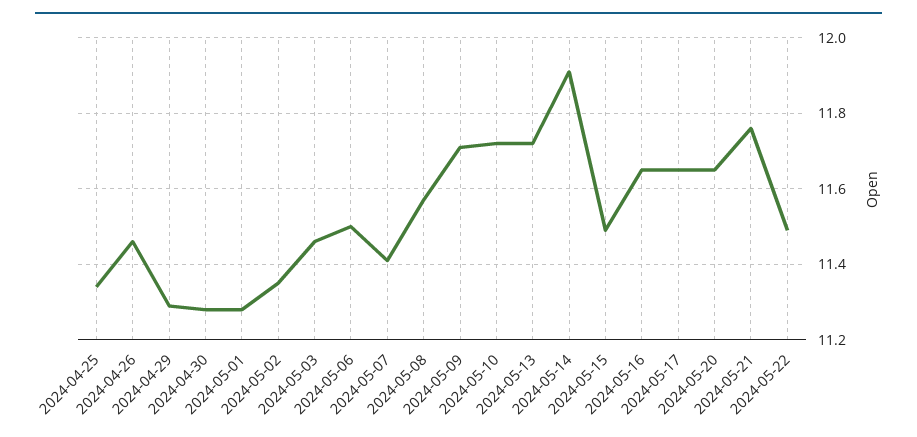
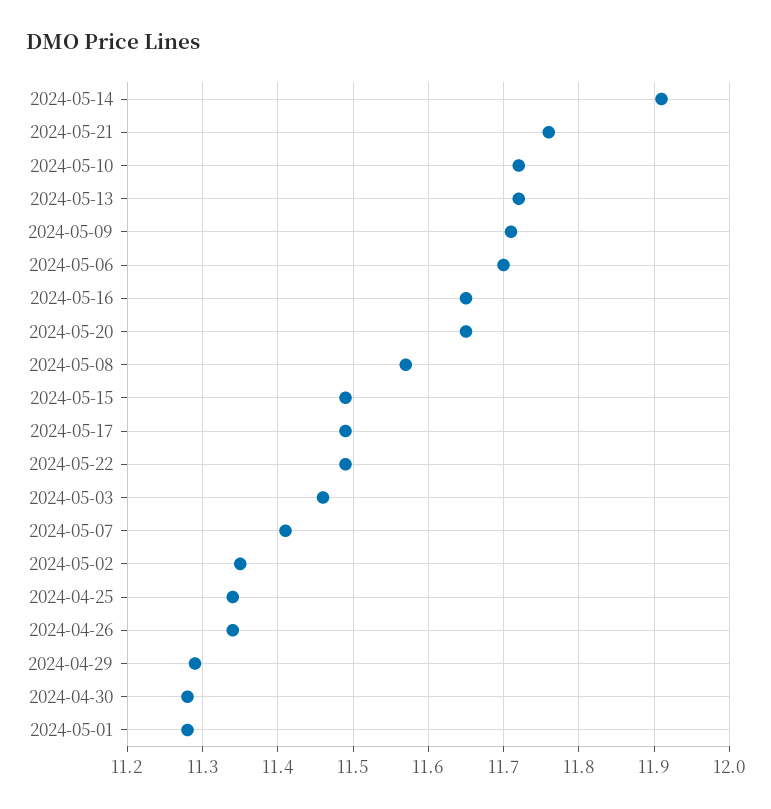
  {
    "2024-04-25": 11.34,
-   "2024-04-26": 11.45,
+   "2024-04-26": 11.34,
    "2024-04-29": 11.29,
    "2024-04-30": 11.28,
    "2024-05-01": 11.28,
    "2024-05-02": 11.35,
    "2024-05-03": 11.46,
-   "2024-05-06": 11.5,
+   "2024-05-06": 11.7,
    "2024-05-07": 11.41,
    "2024-05-08": 11.57,
    "2024-05-09": 11.71,
    "2024-05-10": 11.72,
    "2024-05-13": 11.72,
    "2024-05-14": 11.91,
    "2024-05-15": 11.49,
    "2024-05-16": 11.65,
-   "2024-05-17": 11.65,
+   "2024-05-17": 11.49,
    "2024-05-20": 11.65,
    "2024-05-21": 11.76,
    "2024-05-22": 11.49
  }

